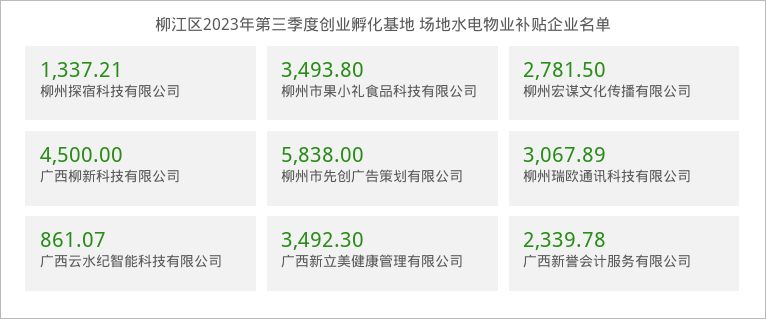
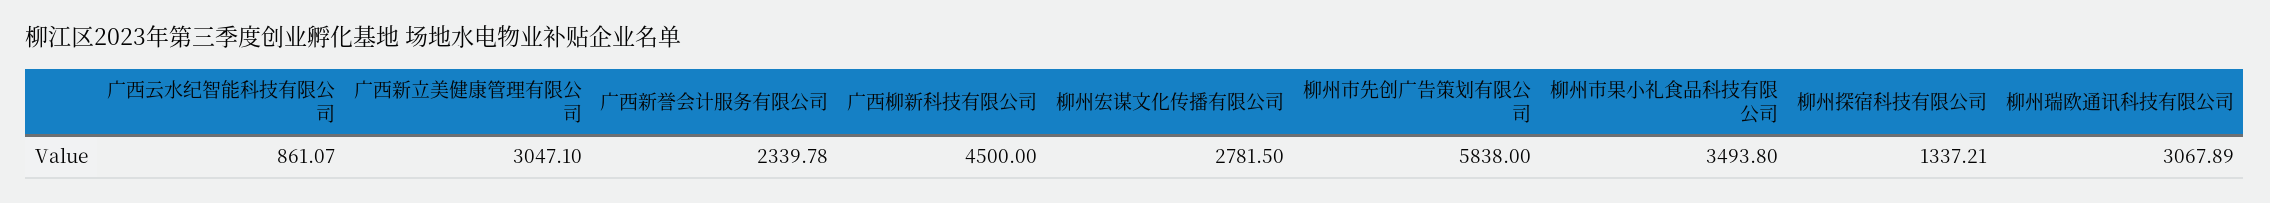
  {
    "柳州探宿科技有限公司": 1337.21,
    "柳州市果小礼食品科技有限公司": 3493.8,
    "柳州宏谋文化传播有限公司": 2781.5,
    "广西柳新科技有限公司": 4500,
    "柳州市先创广告策划有限公司": 5838,
    "柳州瑞欧通讯科技有限公司": 3067.89,
    "广西云水纪智能科技有限公司": 861.07,
-   "广西新立美健康管理有限公司": 3492.3,
+   "广西新立美健康管理有限公司": 3047.1,
    "广西新誉会计服务有限公司": 2339.78
  }

